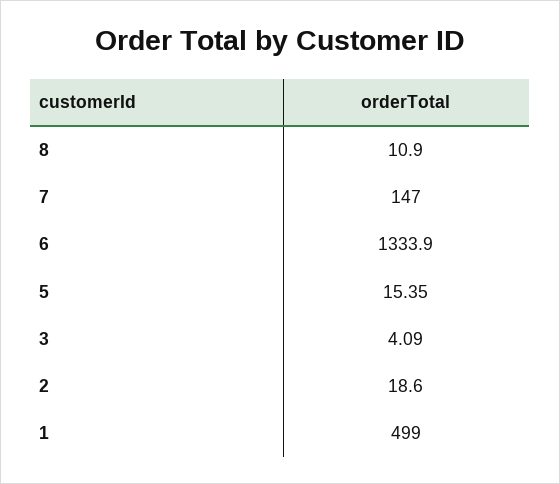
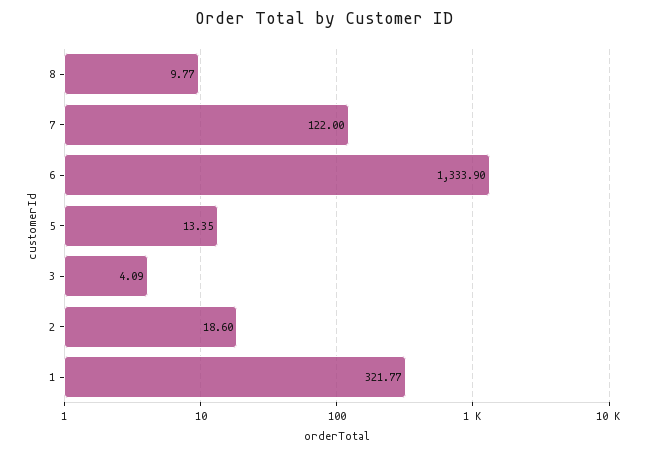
  {
-   "8": 10.9,
+   "8": 9.77,
-   "7": 147,
+   "7": 122,
    "6": 1333.9,
-   "5": 15.35,
+   "5": 13.35,
    "3": 4.09,
    "2": 18.6,
-   "1": 499
+   "1": 321.77
  }

